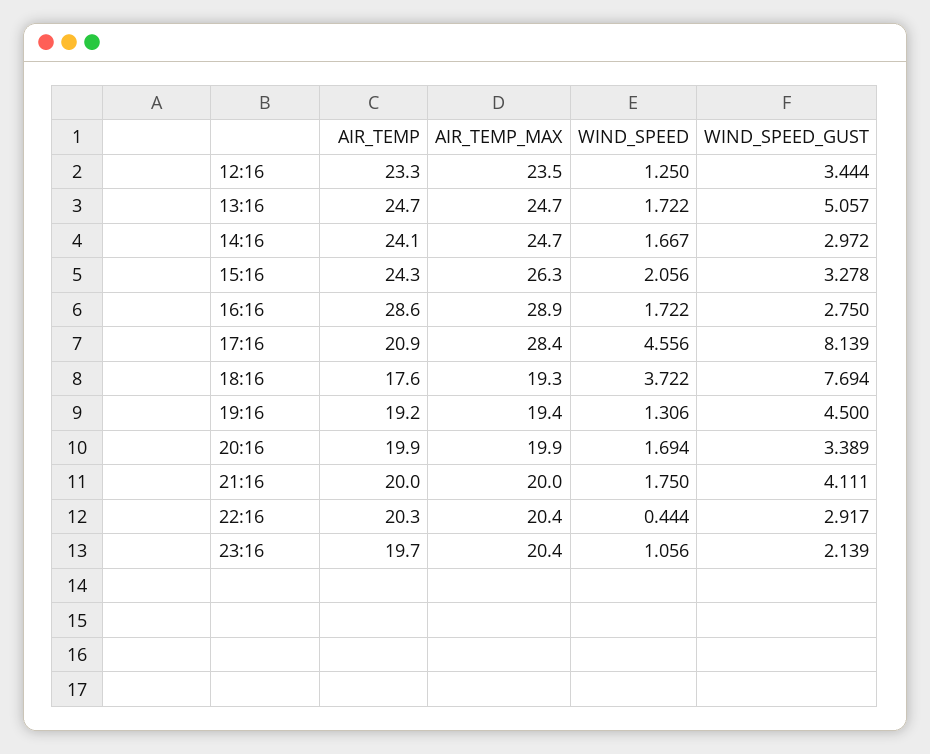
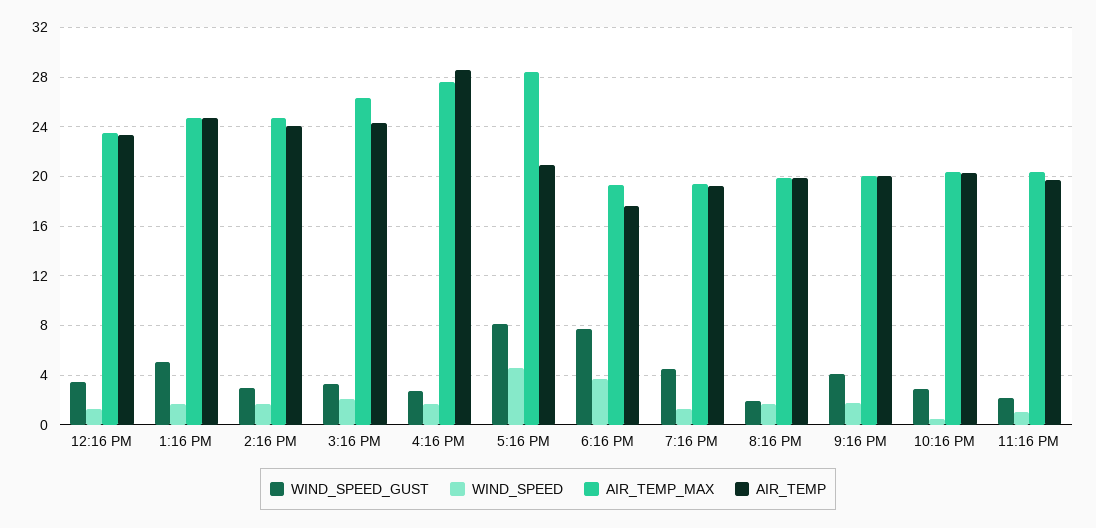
  {
    "AIR_TEMP": {
      "12:16": 23.3,
      "13:16": 24.7,
      "14:16": 24.1,
      "15:16": 24.3,
      "16:16": 28.6,
      "17:16": 20.9,
      "18:16": 17.6,
      "19:16": 19.2,
      "20:16": 19.9,
      "21:16": 20,
      "22:16": 20.3,
      "23:16": 19.7
    },
    "AIR_TEMP_MAX": {
      "12:16": 23.5,
      "13:16": 24.7,
      "14:16": 24.7,
      "15:16": 26.3,
-     "16:16": 28.9,
+     "16:16": 27.5,
      "17:16": 28.4,
      "18:16": 19.3,
      "19:16": 19.4,
      "20:16": 19.9,
      "21:16": 20,
      "22:16": 20.4,
      "23:16": 20.4
    },
    "WIND_SPEED": {
      "12:16": 1.25,
      "13:16": 1.722,
      "14:16": 1.667,
      "15:16": 2.056,
      "16:16": 1.722,
      "17:16": 4.556,
      "18:16": 3.722,
      "19:16": 1.306,
      "20:16": 1.694,
      "21:16": 1.75,
      "22:16": 0.444,
      "23:16": 1.056
    },
    "WIND_SPEED_GUST": {
      "12:16": 3.444,
      "13:16": 5.057,
      "14:16": 2.972,
      "15:16": 3.278,
      "16:16": 2.75,
      "17:16": 8.139,
      "18:16": 7.694,
      "19:16": 4.5,
-     "20:16": 3.389,
+     "20:16": 2,
      "21:16": 4.111,
      "22:16": 2.917,
      "23:16": 2.139
    }
  }

